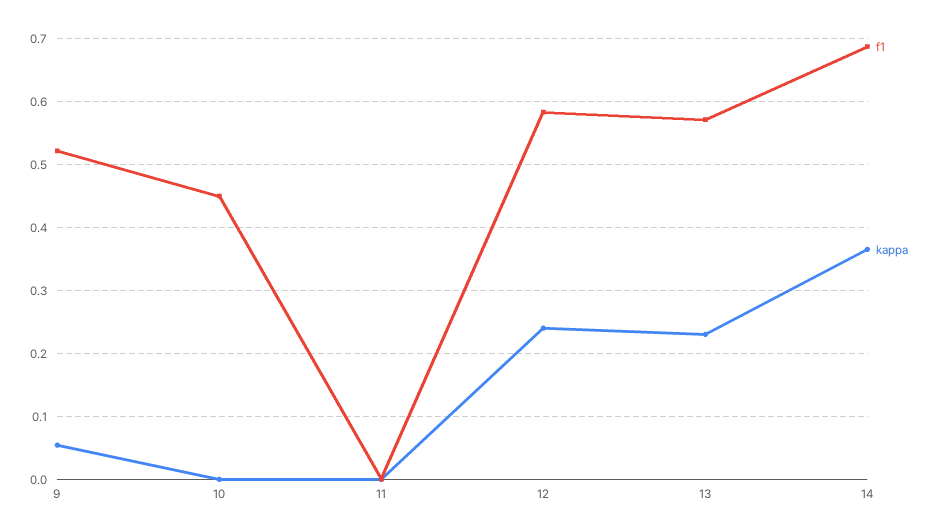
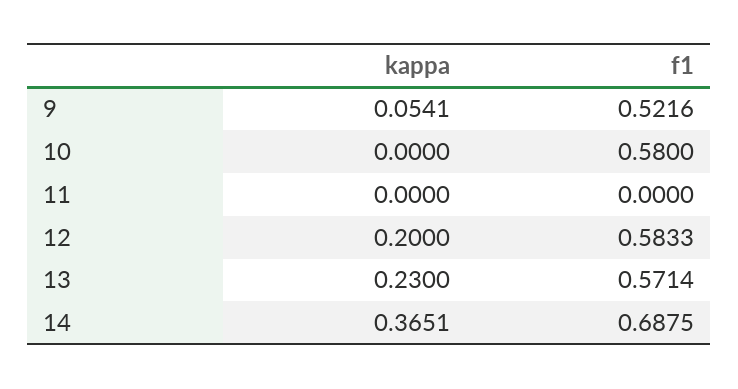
  {
    "f1": {
      "9": 0.5216,
-     "10": 0.45,
+     "10": 0.58,
      "11": 0,
      "12": 0.5833,
      "13": 0.5714,
      "14": 0.6875
    },
    "kappa": {
      "9": 0.0541,
      "10": 0,
      "11": 0,
-     "12": 0.24,
+     "12": 0.2,
      "13": 0.23,
      "14": 0.3651
    }
  }

